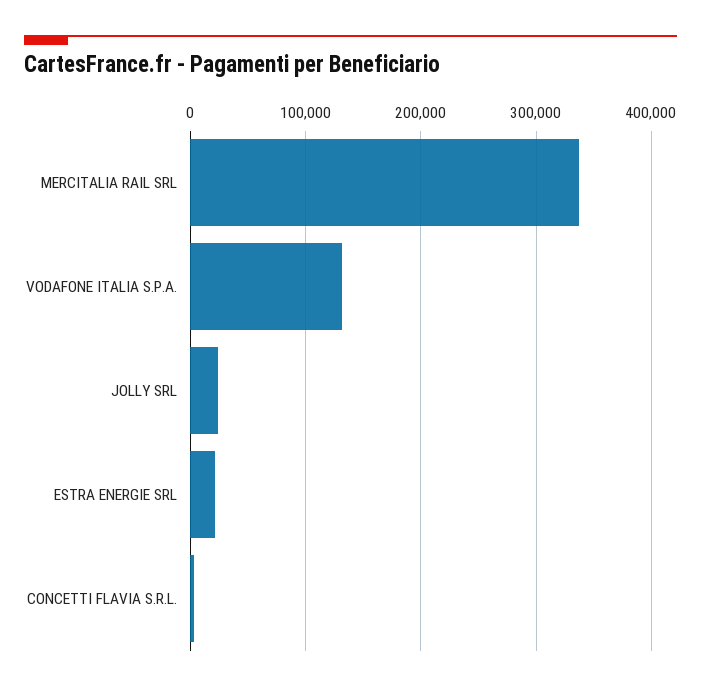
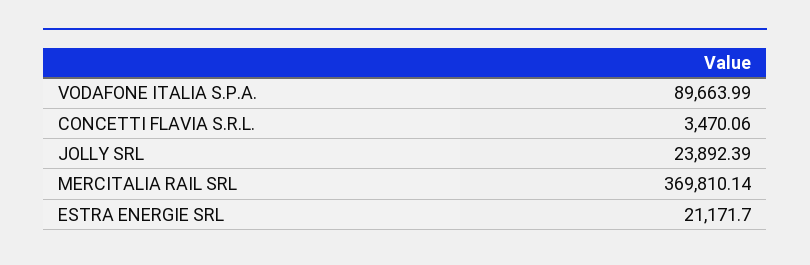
  {
-   "MERCITALIA RAIL SRL": 340000,
+   "MERCITALIA RAIL SRL": 369810.14,
-   "VODAFONE ITALIA S.P.A.": 130000,
+   "VODAFONE ITALIA S.P.A.": 89663.99,
    "JOLLY SRL": 23892.39,
    "ESTRA ENERGIE SRL": 21171.7,
    "CONCETTI FLAVIA S.R.L.": 3470.06
  }

